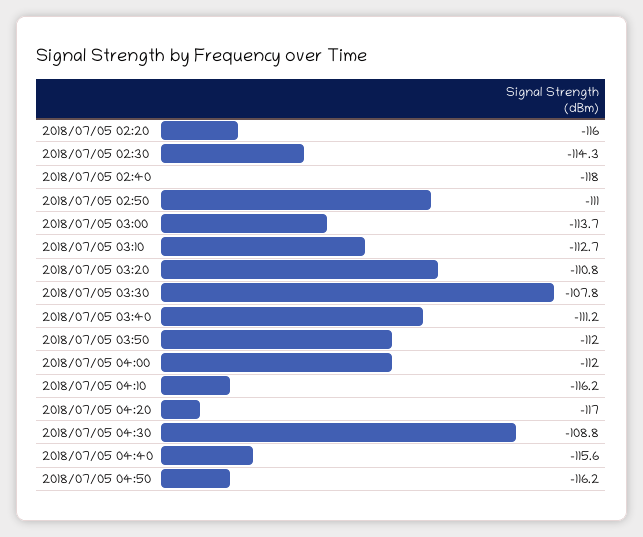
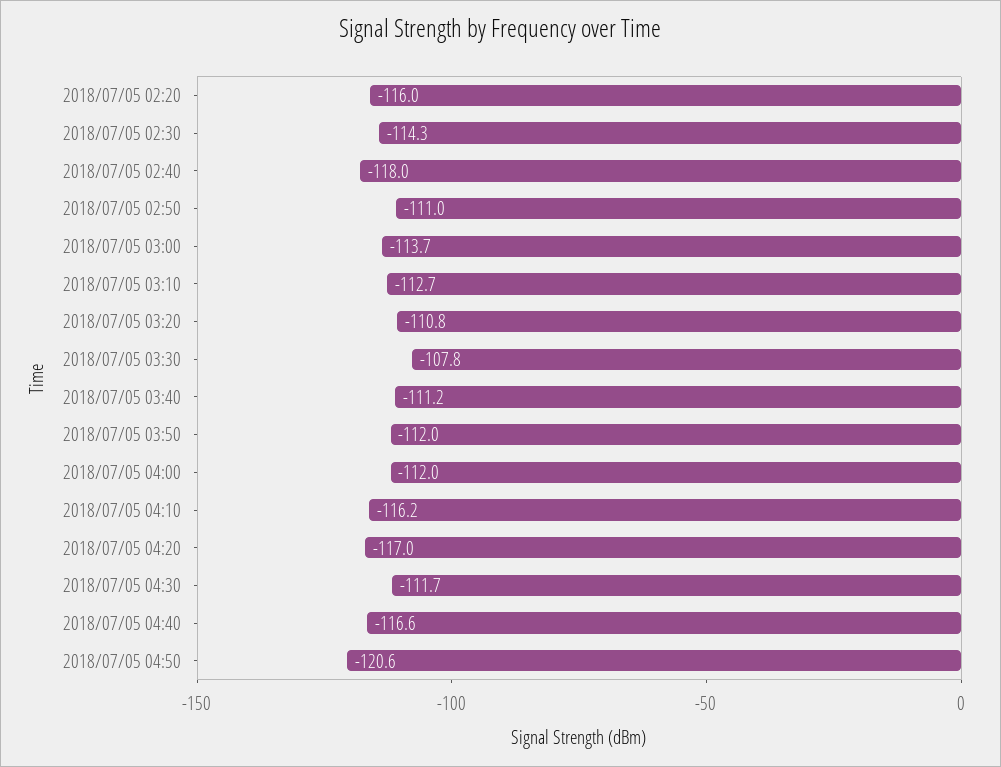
  {
    "2018/07/05 02:20": -116,
    "2018/07/05 02:30": -114.3,
    "2018/07/05 02:40": -118,
    "2018/07/05 02:50": -111,
    "2018/07/05 03:00": -113.7,
    "2018/07/05 03:10": -112.7,
    "2018/07/05 03:20": -110.8,
    "2018/07/05 03:30": -107.8,
    "2018/07/05 03:40": -111.2,
    "2018/07/05 03:50": -112,
    "2018/07/05 04:00": -112,
    "2018/07/05 04:10": -116.2,
    "2018/07/05 04:20": -117,
-   "2018/07/05 04:30": -108.8,
+   "2018/07/05 04:30": -111.7,
-   "2018/07/05 04:40": -115.6,
+   "2018/07/05 04:40": -116.6,
-   "2018/07/05 04:50": -116.2
+   "2018/07/05 04:50": -120.6
  }

